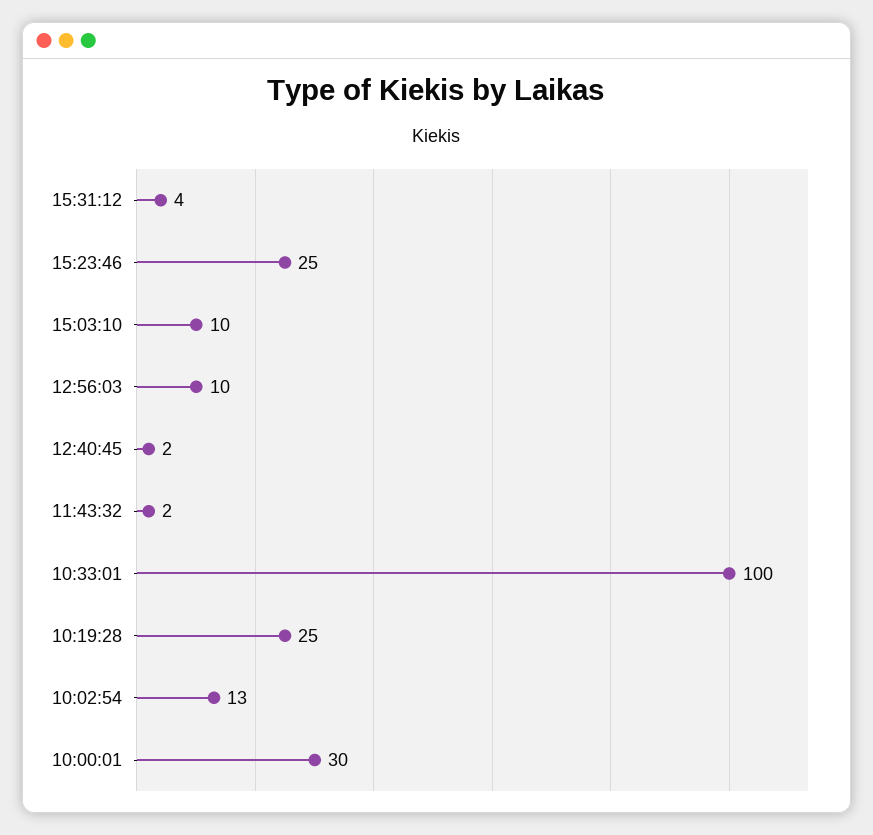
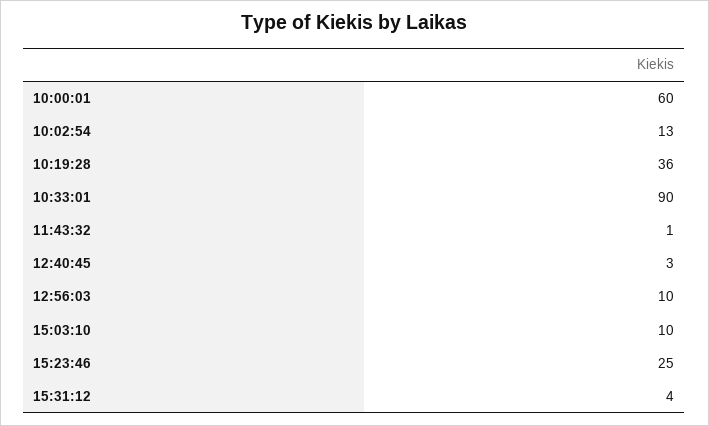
  {
    "15:31:12": 4,
    "15:23:46": 25,
    "15:03:10": 10,
    "12:56:03": 10,
-   "12:40:45": 2,
+   "12:40:45": 3,
-   "11:43:32": 2,
+   "11:43:32": 1,
-   "10:33:01": 100,
+   "10:33:01": 90,
-   "10:19:28": 25,
+   "10:19:28": 36,
    "10:02:54": 13,
-   "10:00:01": 30
+   "10:00:01": 60
  }

